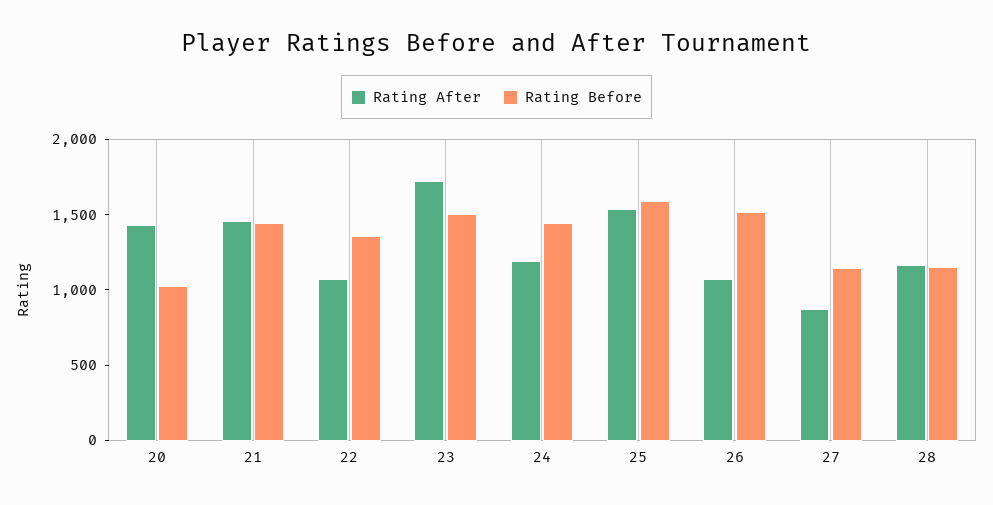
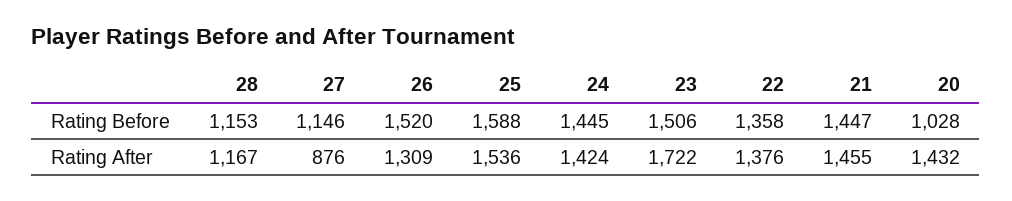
  {
    "Rating After": {
      "20": 1432,
      "21": 1455,
-     "22": 1100,
+     "22": 1376,
      "23": 1722,
-     "24": 1200,
+     "24": 1424,
      "25": 1536,
-     "26": 1100,
+     "26": 1309,
      "27": 876,
      "28": 1167
    },
    "Rating Before": {
      "20": 1028,
      "21": 1447,
      "22": 1358,
      "23": 1506,
      "24": 1445,
      "25": 1588,
      "26": 1520,
      "27": 1146,
      "28": 1153
    }
  }

